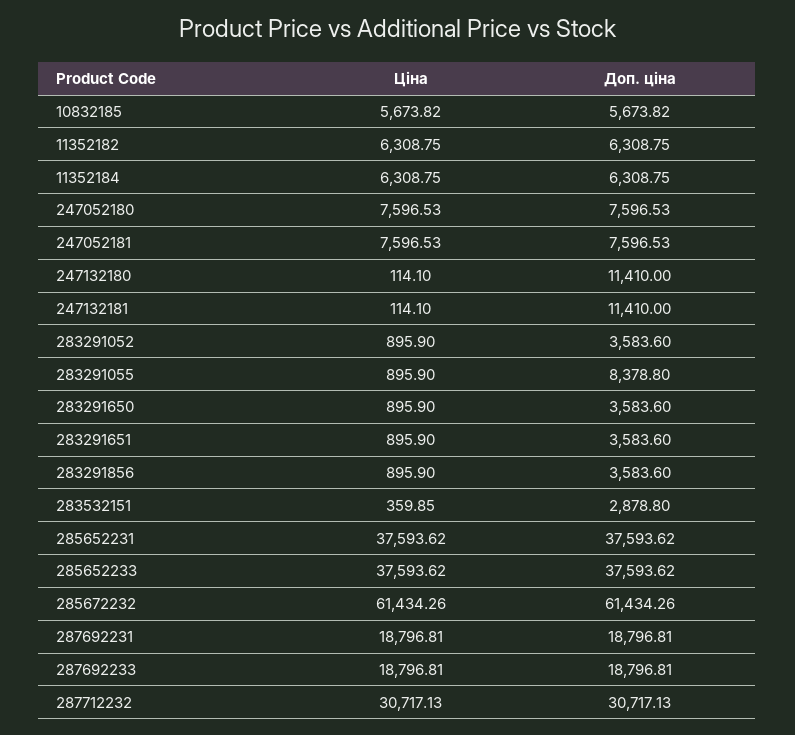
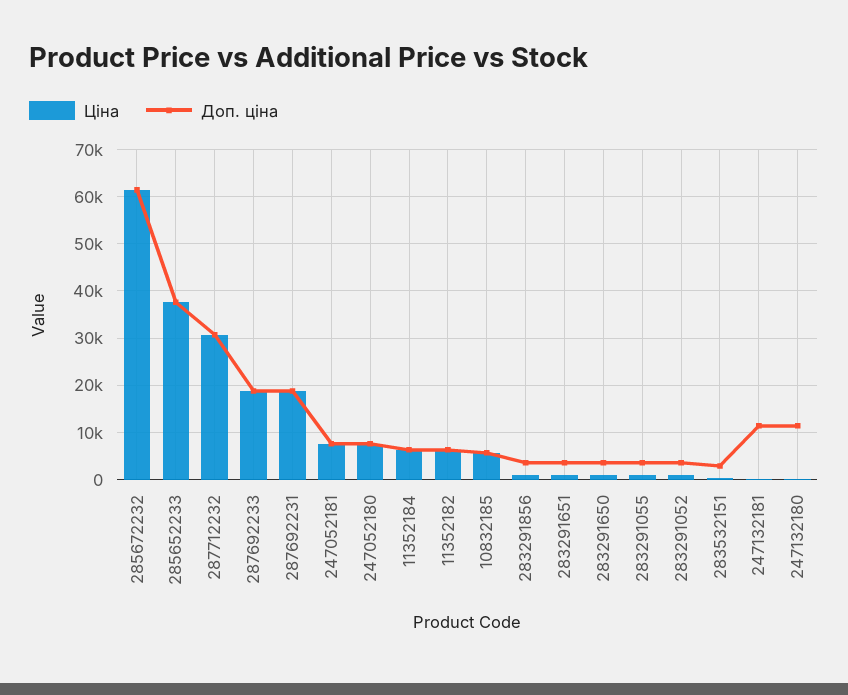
  {
    "Ціна": {
      "10832185": 5673.82,
      "11352182": 6308.75,
      "11352184": 6308.75,
      "247052180": 7596.53,
      "247052181": 7596.53,
      "247132180": 114.1,
      "247132181": 114.1,
      "283291052": 895.9,
      "283291055": 895.9,
      "283291650": 895.9,
      "283291651": 895.9,
      "283291856": 895.9,
      "283532151": 359.85,
-     "285652231": 37593.62,
      "285652233": 37593.62,
      "285672232": 61434.26,
      "287692231": 18796.81,
      "287692233": 18796.81,
      "287712232": 30717.13
    },
    "Доп. ціна": {
      "10832185": 5673.82,
      "11352182": 6308.75,
      "11352184": 6308.75,
      "247052180": 7596.53,
      "247052181": 7596.53,
      "247132180": 11410,
      "247132181": 11410,
      "283291052": 3583.6,
-     "283291055": 8378.8,
+     "283291055": 4000,
      "283291650": 3583.6,
      "283291651": 3583.6,
      "283291856": 3583.6,
      "283532151": 2878.8,
-     "285652231": 37593.62,
      "285652233": 37593.62,
      "285672232": 61434.26,
      "287692231": 18796.81,
      "287692233": 18796.81,
      "287712232": 30717.13
    }
  }

